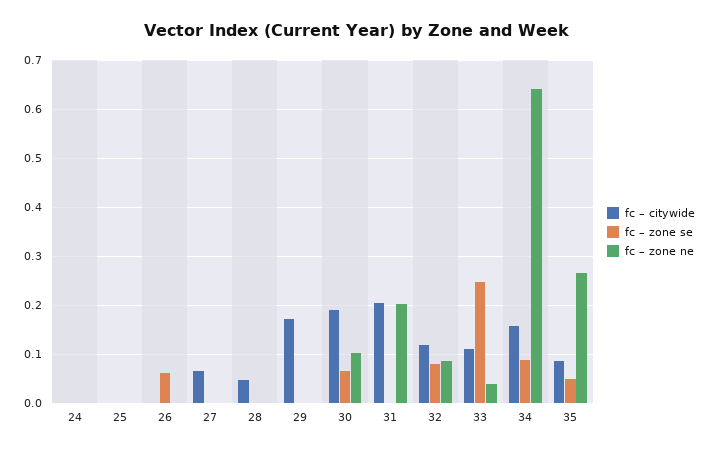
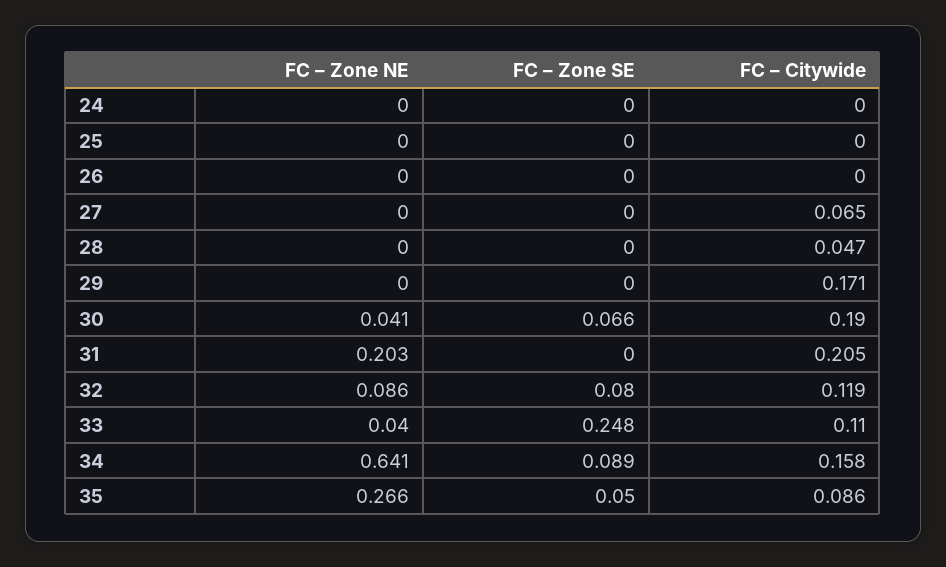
  {
    "fc – citywide": {
      "24": 0,
      "25": 0,
      "26": 0,
      "27": 0.065,
      "28": 0.047,
      "29": 0.171,
      "30": 0.19,
      "31": 0.205,
      "32": 0.119,
      "33": 0.11,
      "34": 0.158,
      "35": 0.086
    },
    "fc – zone se": {
      "24": 0,
      "25": 0,
-     "26": 0.06,
+     "26": 0,
      "27": 0,
      "28": 0,
      "29": 0,
      "30": 0.066,
      "31": 0,
      "32": 0.08,
      "33": 0.248,
      "34": 0.089,
      "35": 0.05
    },
    "fc – zone ne": {
      "24": 0,
      "25": 0,
      "26": 0,
      "27": 0,
      "28": 0,
      "29": 0,
-     "30": 0.1,
+     "30": 0.041,
      "31": 0.203,
      "32": 0.086,
      "33": 0.04,
      "34": 0.641,
      "35": 0.266
    }
  }

